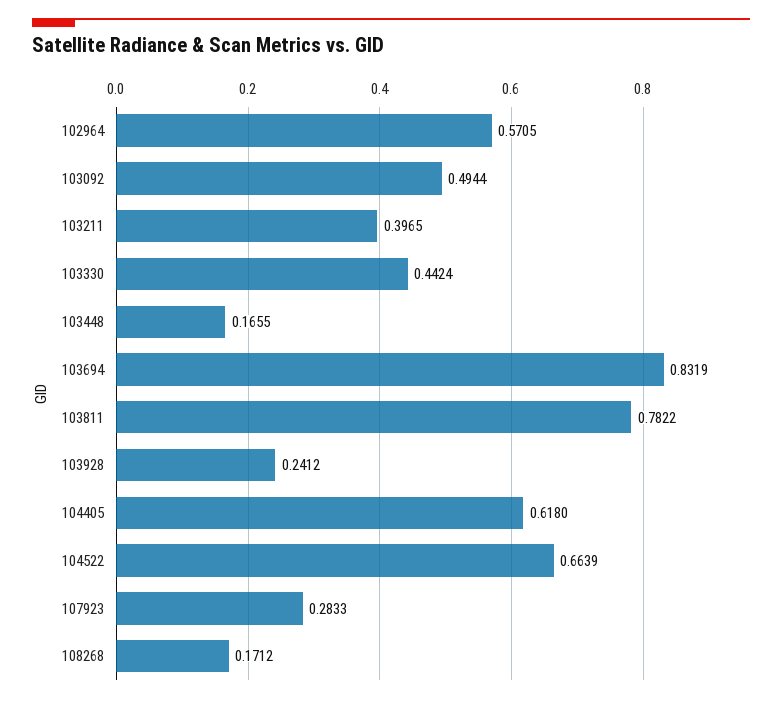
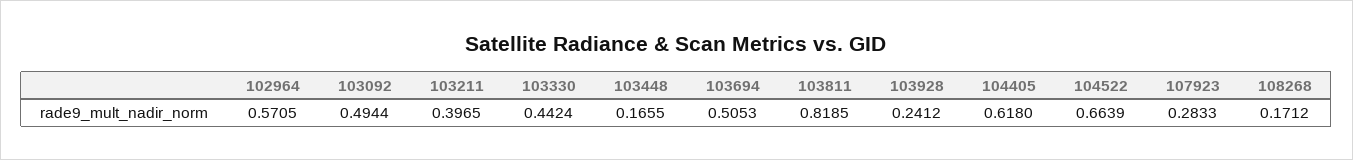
  {
    "102964": 0.5705,
    "103092": 0.4944,
    "103211": 0.3965,
    "103330": 0.4424,
    "103448": 0.1655,
-   "103694": 0.8319,
+   "103694": 0.5053,
-   "103811": 0.7822,
+   "103811": 0.8185,
    "103928": 0.2412,
    "104405": 0.618,
    "104522": 0.6639,
    "107923": 0.2833,
    "108268": 0.1712
  }

